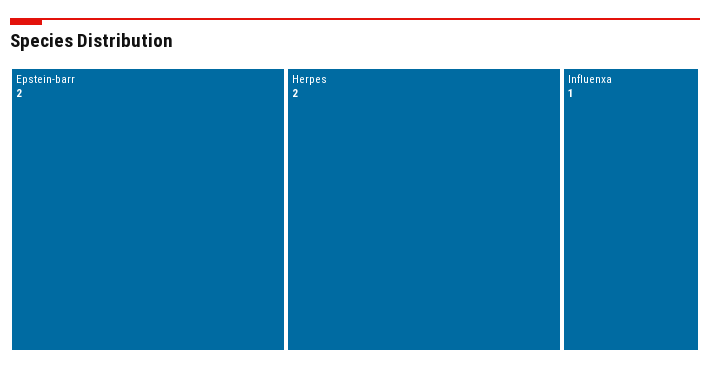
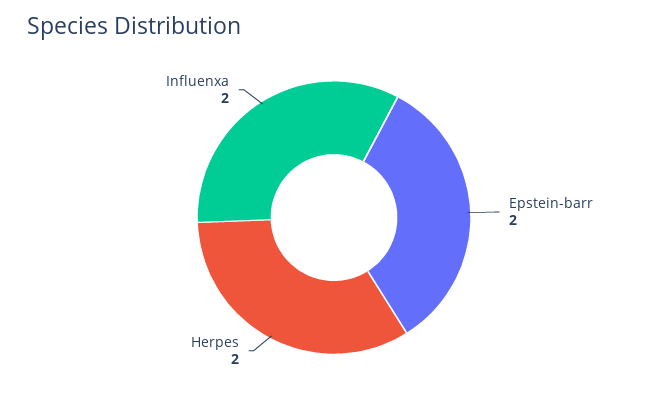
  {
    "Epstein-barr": 2,
    "Herpes": 2,
-   "Influenxa": 1
+   "Influenxa": 2
  }

